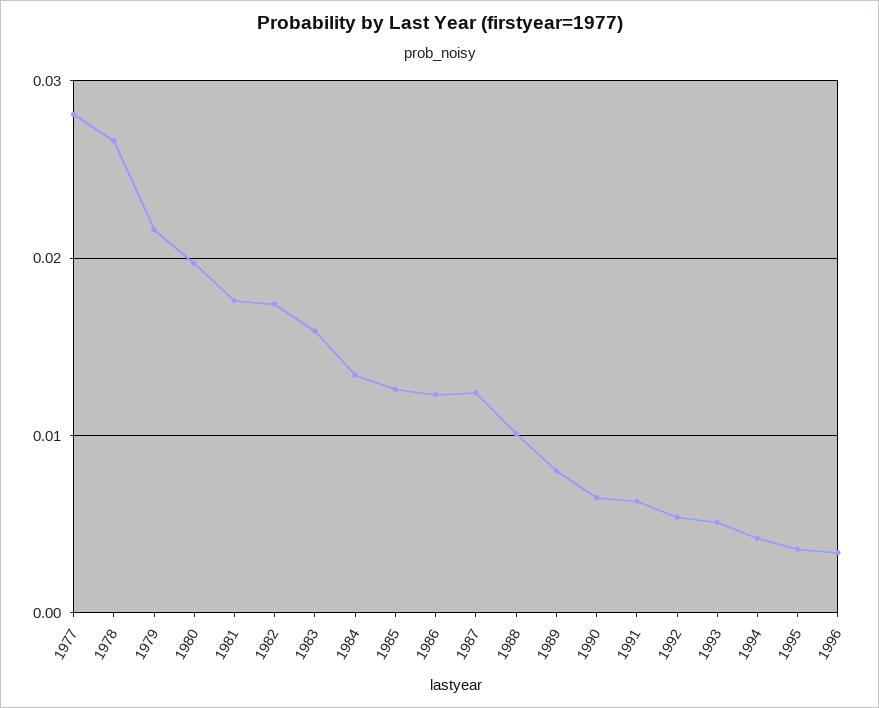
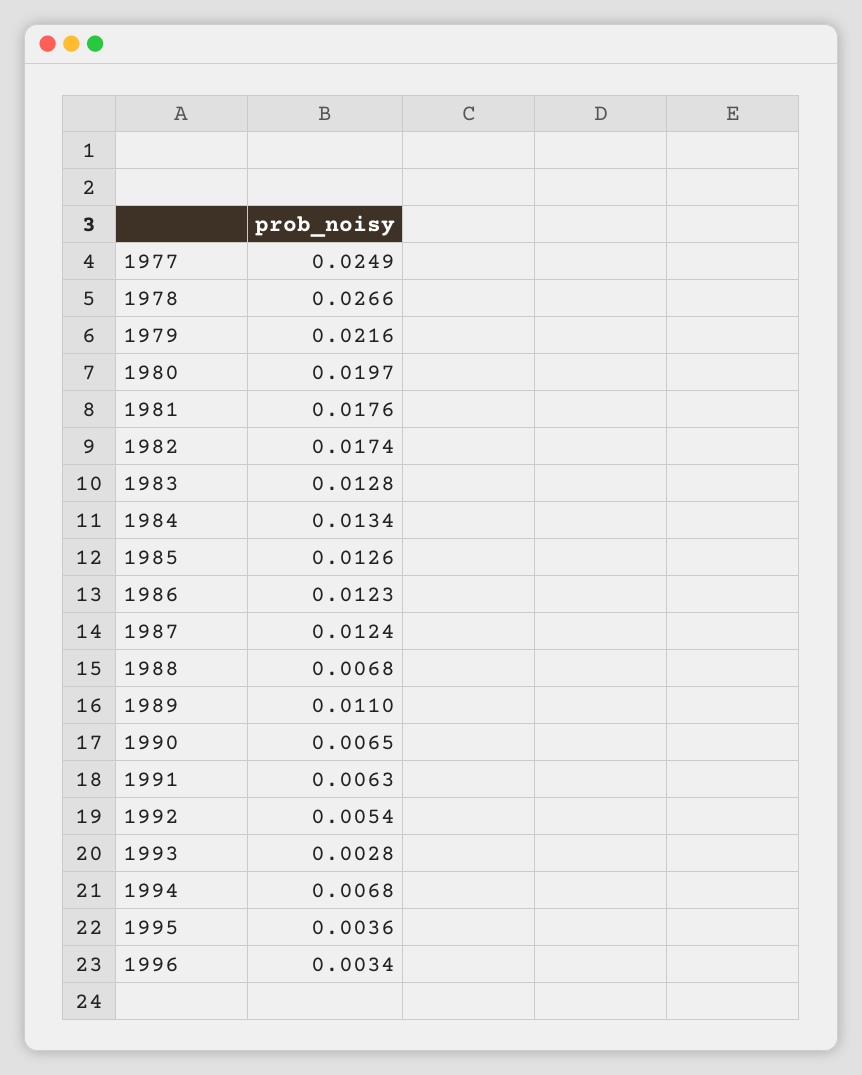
  {
-   "1977": 0.028,
+   "1977": 0.0249,
    "1978": 0.0266,
    "1979": 0.0216,
    "1980": 0.0197,
    "1981": 0.0176,
    "1982": 0.0174,
-   "1983": 0.016,
+   "1983": 0.0128,
    "1984": 0.0134,
    "1985": 0.0126,
    "1986": 0.0123,
    "1987": 0.0124,
-   "1988": 0.01,
+   "1988": 0.0068,
-   "1989": 0.008,
+   "1989": 0.011,
    "1990": 0.0065,
    "1991": 0.0063,
    "1992": 0.0054,
-   "1993": 0.005,
+   "1993": 0.0028,
-   "1994": 0.004,
+   "1994": 0.0068,
    "1995": 0.0036,
    "1996": 0.0034
  }

